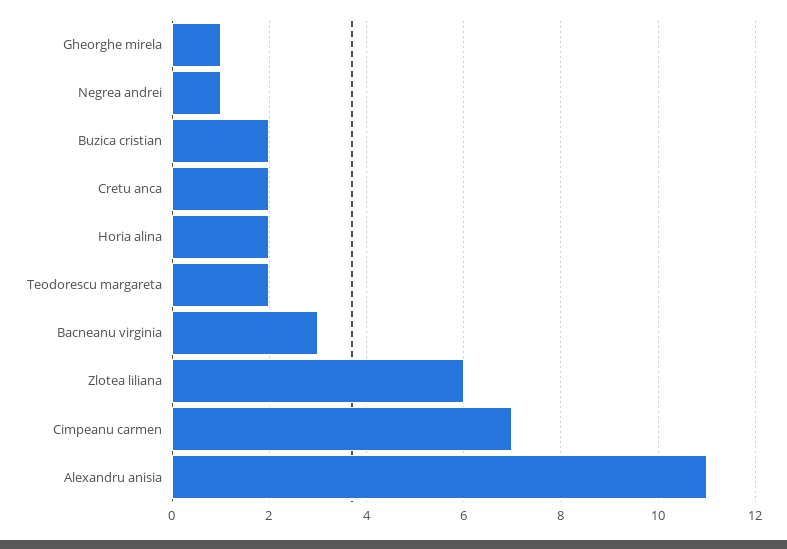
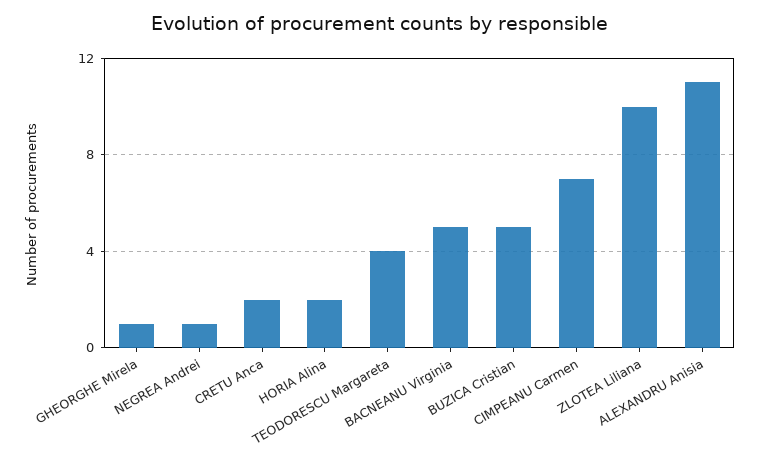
  {
    "Gheorghe mirela": 1,
    "Negrea andrei": 1,
-   "Buzica cristian": 2,
+   "Buzica cristian": 5,
    "Cretu anca": 2,
    "Horia alina": 2,
-   "Teodorescu margareta": 2,
+   "Teodorescu margareta": 4,
-   "Bacneanu virginia": 3,
+   "Bacneanu virginia": 5,
-   "Zlotea liliana": 6,
+   "Zlotea liliana": 10,
    "Cimpeanu carmen": 7,
    "Alexandru anisia": 11
  }

